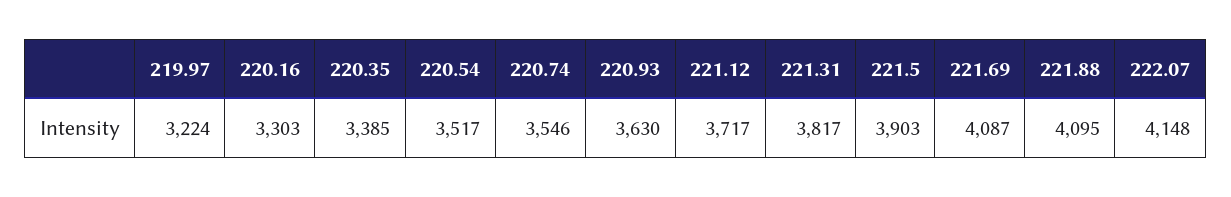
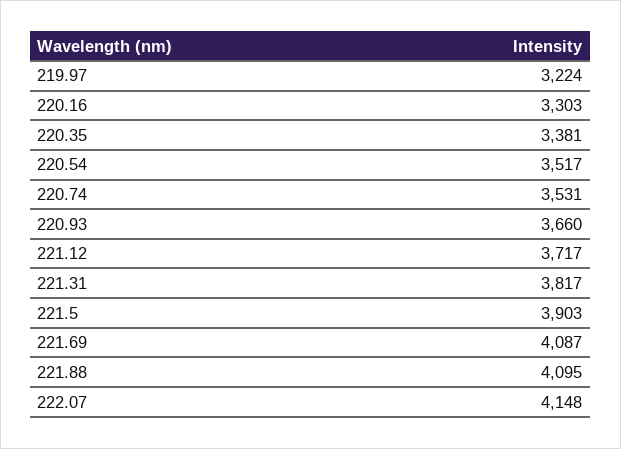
  {
    "219.97": 3224,
    "220.16": 3303,
-   "220.35": 3385,
+   "220.35": 3381,
    "220.54": 3517,
-   "220.74": 3546,
+   "220.74": 3531,
-   "220.93": 3630,
+   "220.93": 3660,
    "221.12": 3717,
    "221.31": 3817,
    "221.5": 3903,
    "221.69": 4087,
    "221.88": 4095,
    "222.07": 4148
  }

